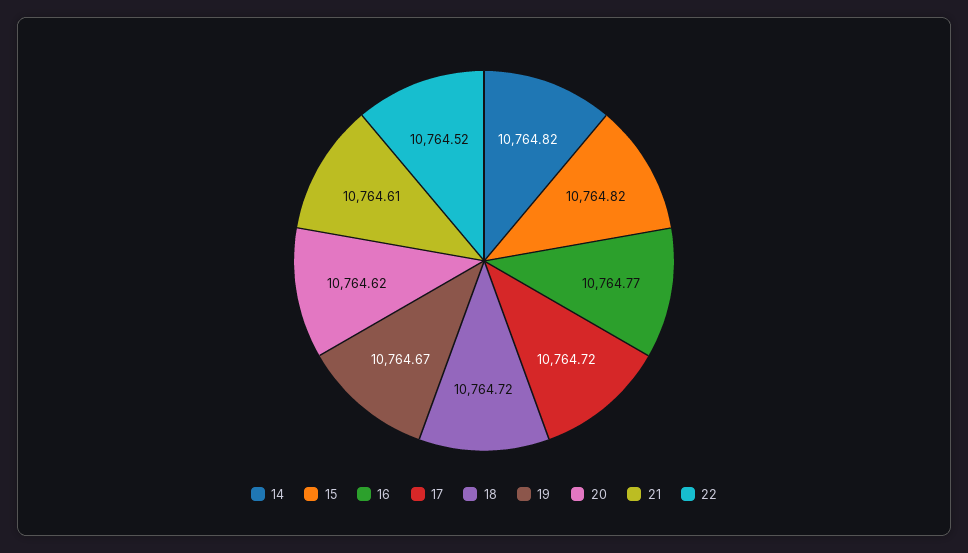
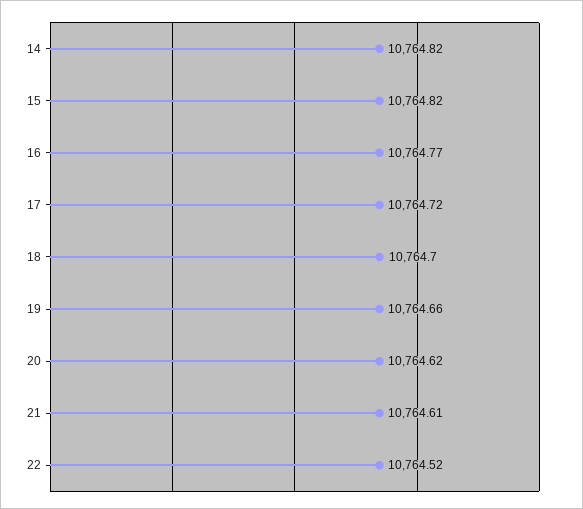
  {
    "14": 10764.82,
    "15": 10764.82,
    "16": 10764.77,
    "17": 10764.72,
-   "18": 10764.72,
+   "18": 10764.7,
-   "19": 10764.67,
+   "19": 10764.66,
    "20": 10764.62,
    "21": 10764.61,
    "22": 10764.52
  }

